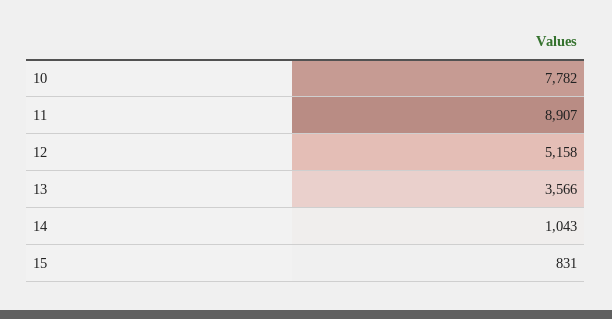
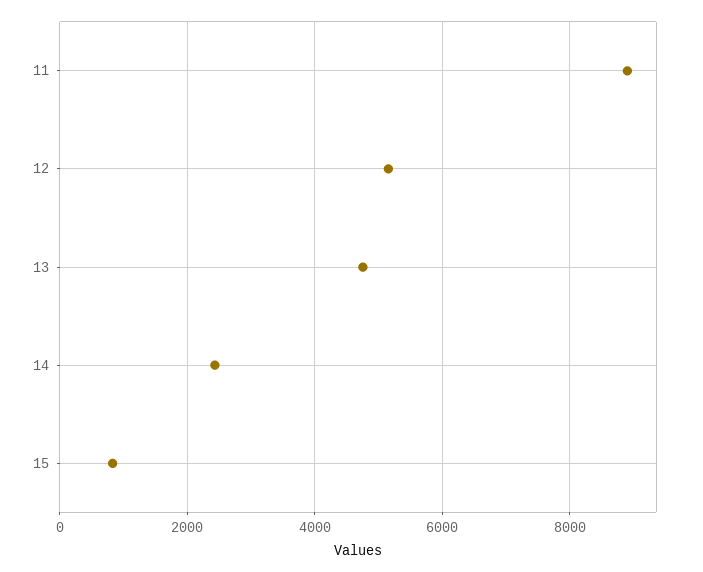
  {
-   "10": 7782,
    "11": 8907,
    "12": 5158,
-   "13": 3566,
+   "13": 4800,
-   "14": 1043,
+   "14": 2400,
    "15": 831
  }

